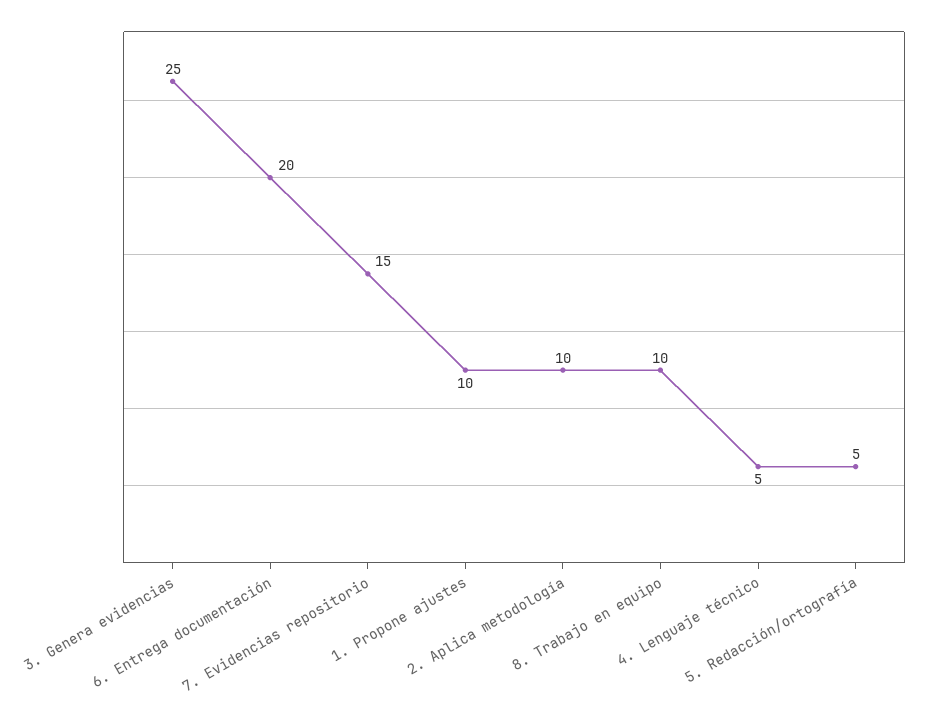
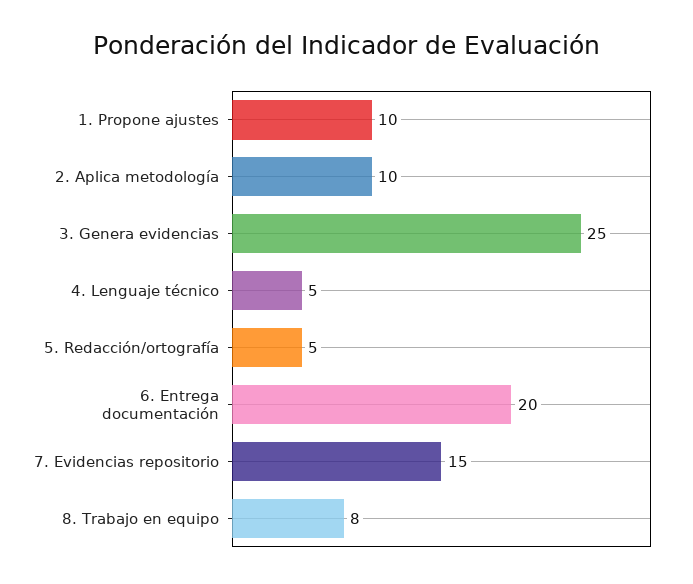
  {
    "3. Genera evidencias": 25,
    "6. Entrega documentación": 20,
    "7. Evidencias repositorio": 15,
    "1. Propone ajustes": 10,
    "2. Aplica metodología": 10,
-   "8. Trabajo en equipo": 10,
+   "8. Trabajo en equipo": 8,
    "4. Lenguaje técnico": 5,
    "5. Redacción/ortografía": 5
  }

